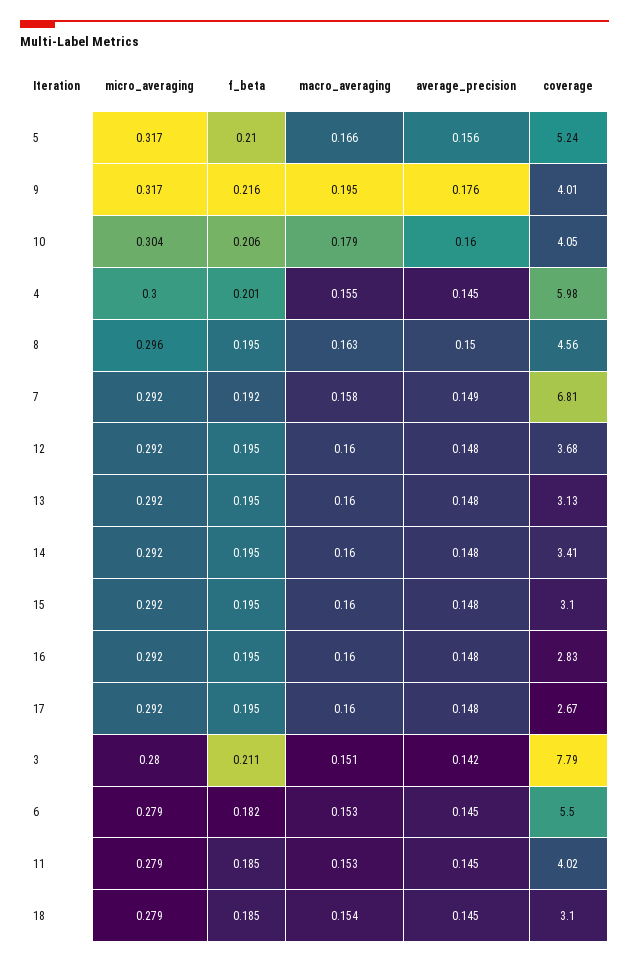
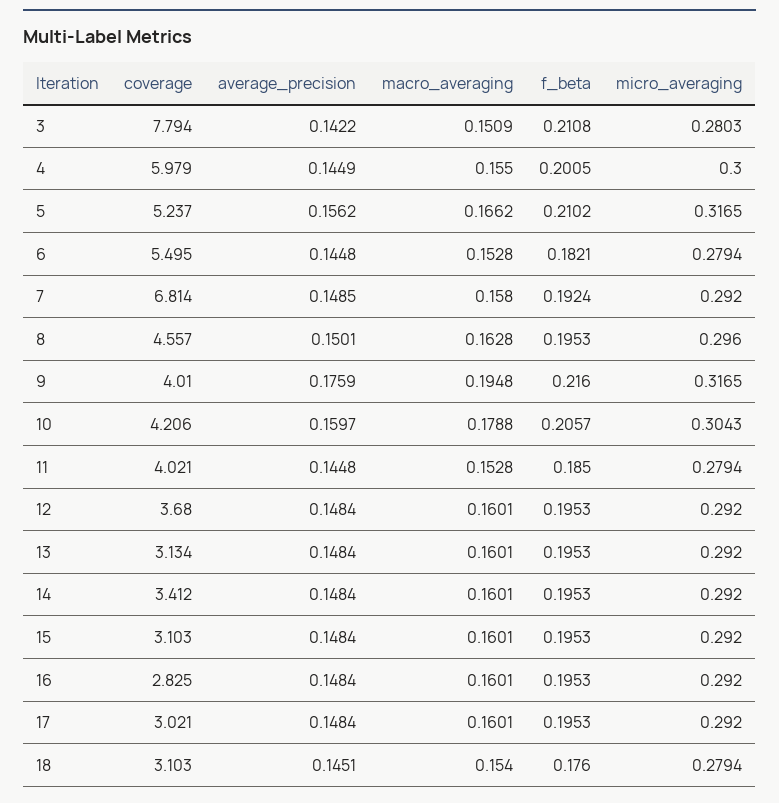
  {
    "micro_averaging": {
      "5": 0.3165,
      "9": 0.3165,
      "10": 0.3043,
      "4": 0.3,
      "8": 0.296,
      "7": 0.292,
      "12": 0.292,
      "13": 0.292,
      "14": 0.292,
      "15": 0.292,
      "16": 0.292,
      "17": 0.292,
      "3": 0.2803,
      "6": 0.2794,
      "11": 0.2794,
      "18": 0.2794
    },
    "f_beta": {
      "5": 0.2102,
      "9": 0.216,
      "10": 0.2057,
      "4": 0.2005,
      "8": 0.1953,
      "7": 0.1924,
      "12": 0.1953,
      "13": 0.1953,
      "14": 0.1953,
      "15": 0.1953,
      "16": 0.1953,
      "17": 0.1953,
      "3": 0.2108,
      "6": 0.1821,
      "11": 0.185,
-     "18": 0.185
+     "18": 0.176
    },
    "macro_averaging": {
      "5": 0.1662,
      "9": 0.1948,
      "10": 0.1788,
      "4": 0.155,
      "8": 0.1628,
      "7": 0.158,
      "12": 0.1601,
      "13": 0.1601,
      "14": 0.1601,
      "15": 0.1601,
      "16": 0.1601,
      "17": 0.1601,
      "3": 0.1509,
      "6": 0.1528,
      "11": 0.1528,
      "18": 0.154
    },
    "average_precision": {
      "5": 0.1562,
      "9": 0.1759,
      "10": 0.1597,
      "4": 0.1449,
      "8": 0.1501,
      "7": 0.1485,
      "12": 0.1484,
      "13": 0.1484,
      "14": 0.1484,
      "15": 0.1484,
      "16": 0.1484,
      "17": 0.1484,
      "3": 0.1422,
      "6": 0.1448,
      "11": 0.1448,
      "18": 0.1451
    },
    "coverage": {
      "5": 5.237,
      "9": 4.01,
-     "10": 4.05,
+     "10": 4.206,
      "4": 5.979,
      "8": 4.557,
      "7": 6.814,
      "12": 3.68,
      "13": 3.134,
      "14": 3.412,
      "15": 3.103,
      "16": 2.825,
-     "17": 2.67,
+     "17": 3.021,
      "3": 7.794,
      "6": 5.495,
      "11": 4.021,
      "18": 3.103
    }
  }

